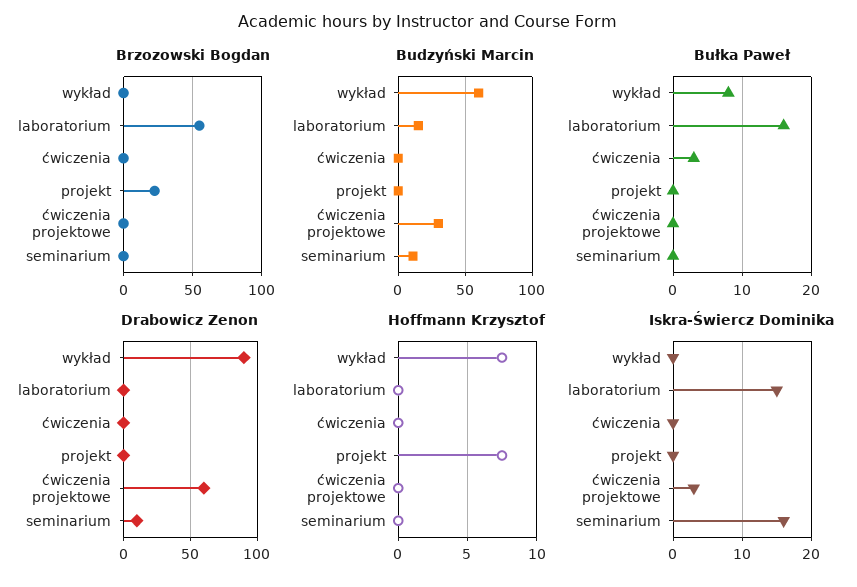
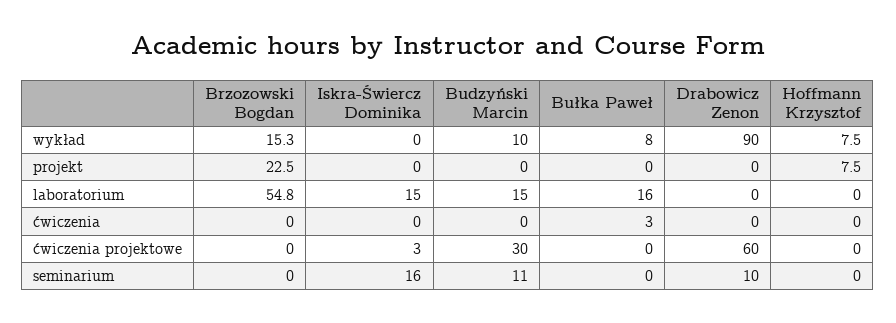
  {
    "Brzozowski Bogdan": {
-     "wykład": 0,
+     "wykład": 15.3,
      "laboratorium": 54.8,
      "ćwiczenia": 0,
      "projekt": 22.5,
      "ćwiczenia projektowe": 0,
      "seminarium": 0
    },
    "Budzyński Marcin": {
-     "wykład": 60,
+     "wykład": 10,
      "laboratorium": 15,
      "ćwiczenia": 0,
      "projekt": 0,
      "ćwiczenia projektowe": 30,
      "seminarium": 11
    },
    "Bułka Paweł": {
      "wykład": 8,
      "laboratorium": 16,
      "ćwiczenia": 3,
      "projekt": 0,
      "ćwiczenia projektowe": 0,
      "seminarium": 0
    },
    "Drabowicz Zenon": {
      "wykład": 90,
      "laboratorium": 0,
      "ćwiczenia": 0,
      "projekt": 0,
      "ćwiczenia projektowe": 60,
      "seminarium": 10
    },
    "Hoffmann Krzysztof": {
      "wykład": 7.5,
      "laboratorium": 0,
      "ćwiczenia": 0,
      "projekt": 7.5,
      "ćwiczenia projektowe": 0,
      "seminarium": 0
    },
    "Iskra-Świercz Dominika": {
      "wykład": 0,
      "laboratorium": 15,
      "ćwiczenia": 0,
      "projekt": 0,
      "ćwiczenia projektowe": 3,
      "seminarium": 16
    }
  }

